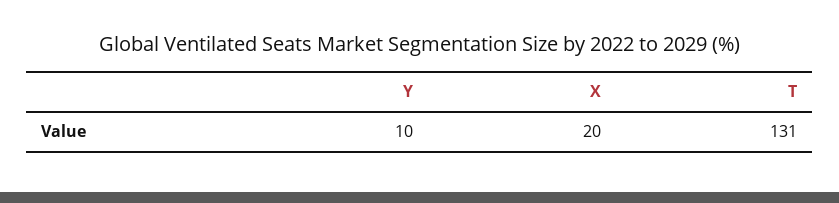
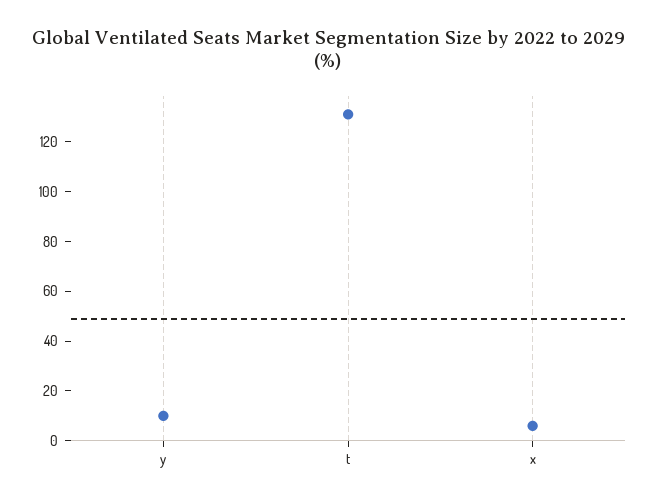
  {
    "Y": 10,
-   "X": 20,
+   "X": 5,
    "T": 131
  }

